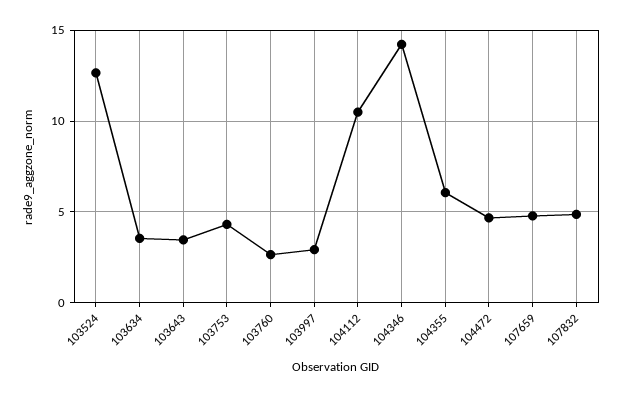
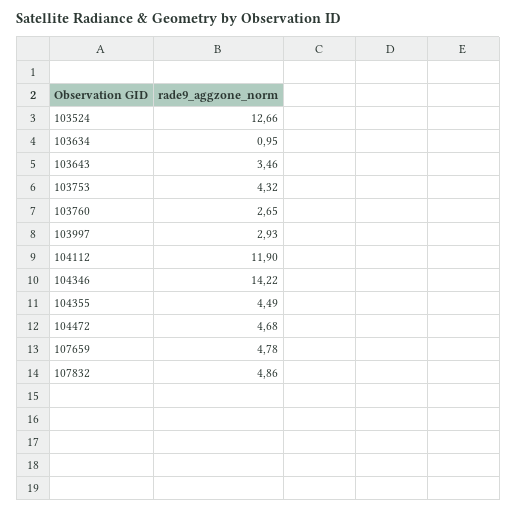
  {
    "103524": 12.66,
-   "103634": 3.5,
+   "103634": 0.95,
    "103643": 3.46,
    "103753": 4.32,
    "103760": 2.65,
    "103997": 2.93,
-   "104112": 10.5,
+   "104112": 11.9,
    "104346": 14.22,
-   "104355": 6,
+   "104355": 4.49,
    "104472": 4.68,
    "107659": 4.78,
    "107832": 4.86
  }

